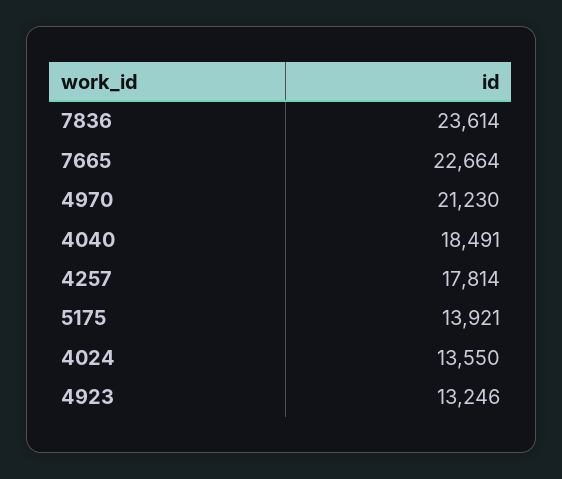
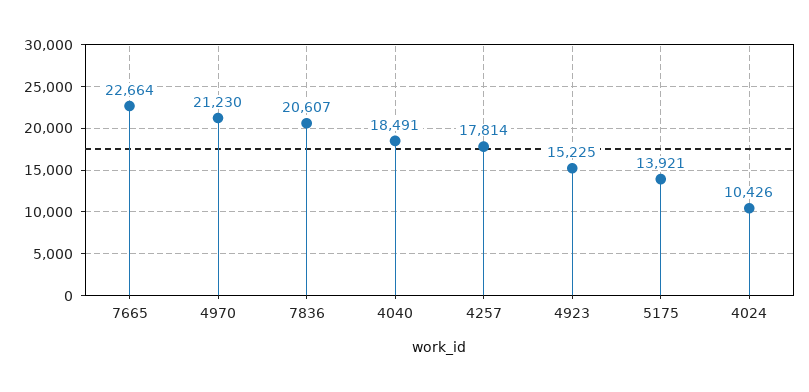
  {
-   "7836": 23614,
+   "7836": 20607,
    "7665": 22664,
    "4970": 21230,
    "4040": 18491,
    "4257": 17814,
    "5175": 13921,
-   "4024": 13550,
+   "4024": 10426,
-   "4923": 13246
+   "4923": 15225
  }

